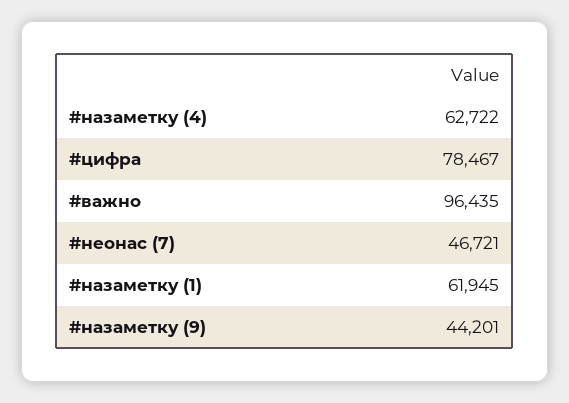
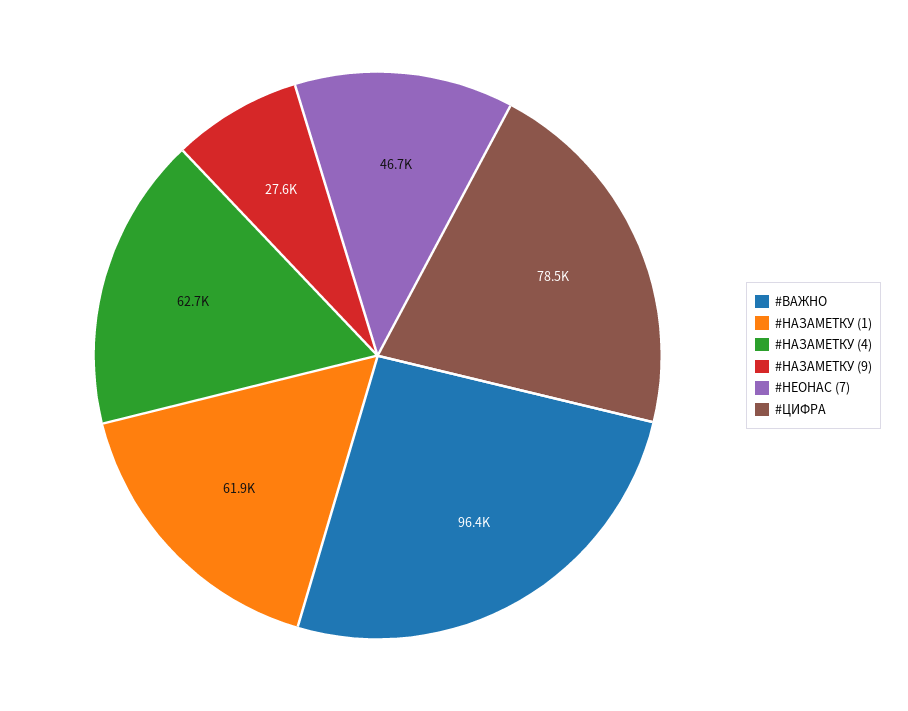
  {
    "#назаметку (4)": 62722,
    "#цифра": 78467,
    "#важно": 96435,
    "#неонас (7)": 46721,
    "#назаметку (1)": 61945,
-   "#назаметку (9)": 44201
+   "#назаметку (9)": 27600
  }

